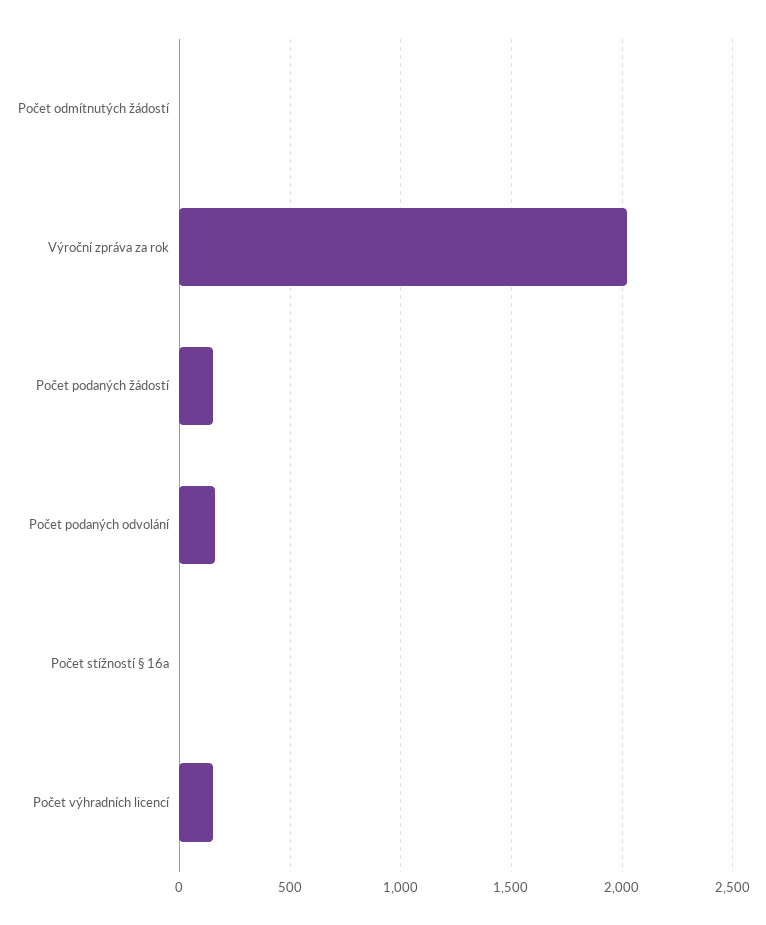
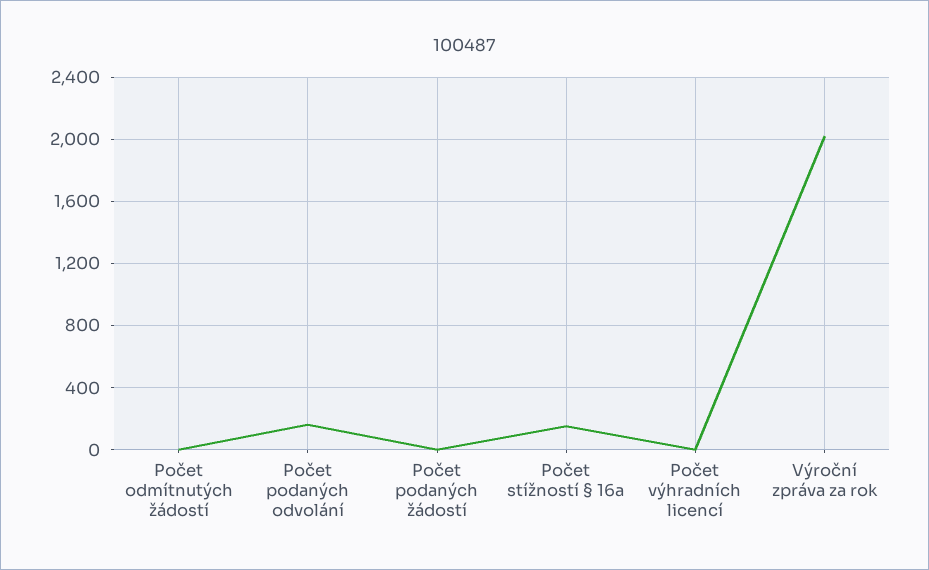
  {
    "Počet odmítnutých žádostí": 0,
    "Výroční zpráva za rok": 2000,
-   "Počet podaných žádostí": 150,
+   "Počet podaných žádostí": 0,
    "Počet podaných odvolání": 150,
-   "Počet stížností § 16a": 0,
+   "Počet stížností § 16a": 150,
-   "Počet výhradních licencí": 150
+   "Počet výhradních licencí": 0
  }

